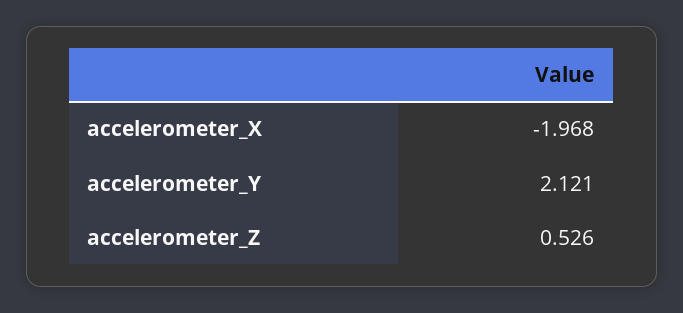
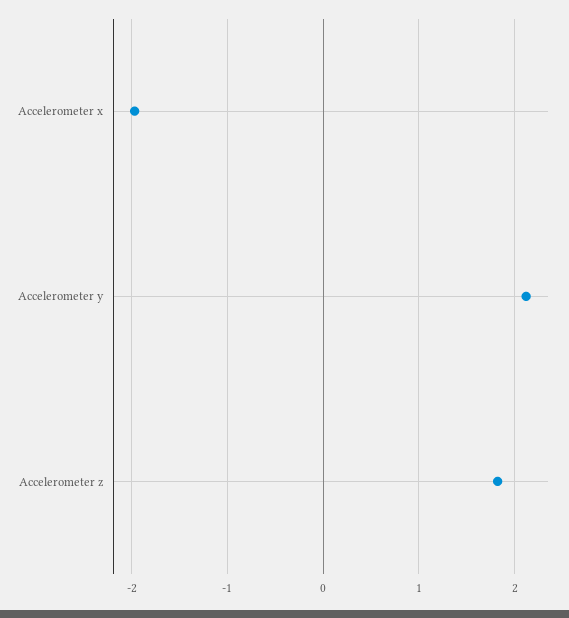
  {
    "accelerometer_X": -1.968,
    "accelerometer_Y": 2.121,
-   "accelerometer_Z": 0.526
+   "accelerometer_Z": 1.8
  }

